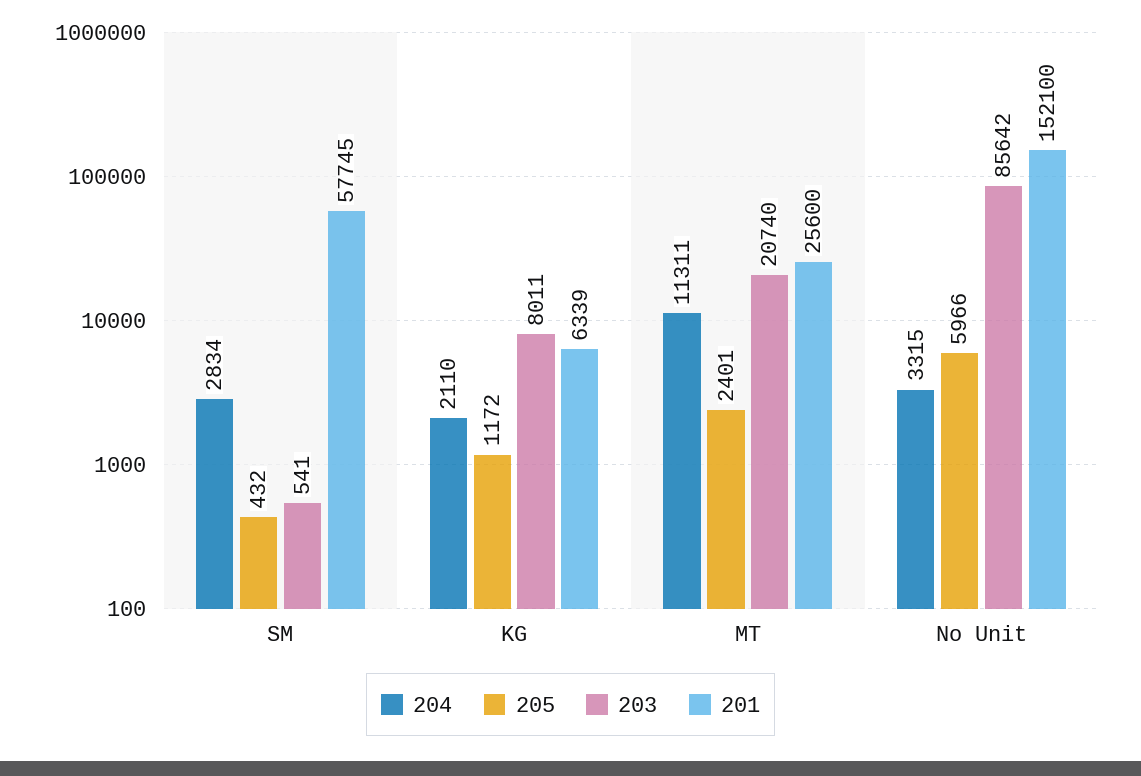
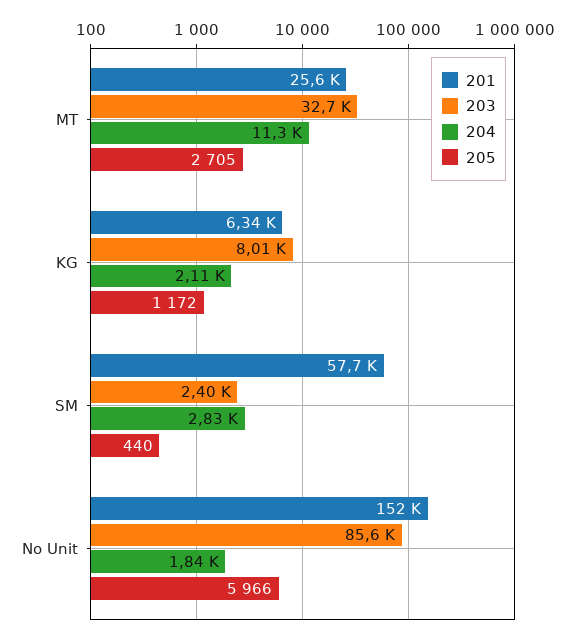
  {
    "204": {
      "SM": 2834,
      "KG": 2110,
      "MT": 11311,
-     "No Unit": 3315
+     "No Unit": 1840
    },
    "205": {
-     "SM": 432,
+     "SM": 440,
      "KG": 1172,
-     "MT": 2401,
+     "MT": 2705,
      "No Unit": 5966
    },
    "203": {
-     "SM": 541,
+     "SM": 2400,
      "KG": 8011,
-     "MT": 20740,
+     "MT": 32700,
      "No Unit": 85642
    },
    "201": {
      "SM": 57745,
      "KG": 6339,
      "MT": 25600,
      "No Unit": 152100
    }
  }

